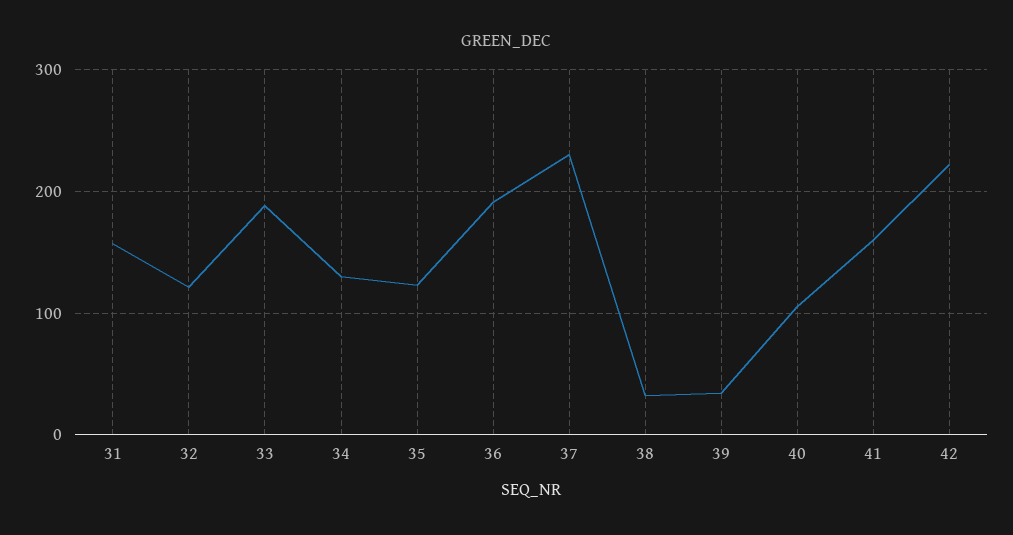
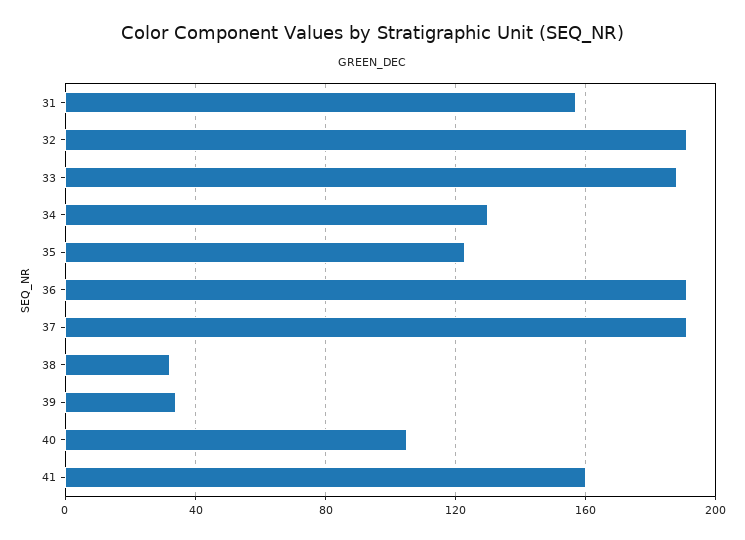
  {
    "31": 155,
-   "32": 120,
+   "32": 190,
    "33": 190,
    "34": 130,
    "35": 125,
    "36": 190,
-   "37": 230,
+   "37": 190,
    "38": 30,
    "39": 35,
    "40": 105,
-   "41": 160,
+   "41": 160
-   "42": 220
  }

